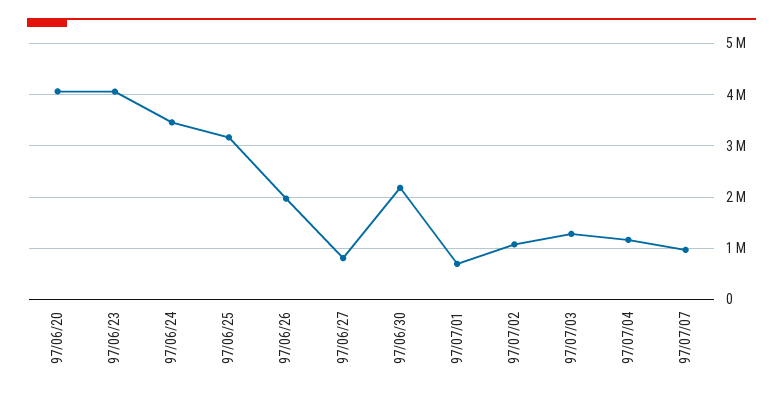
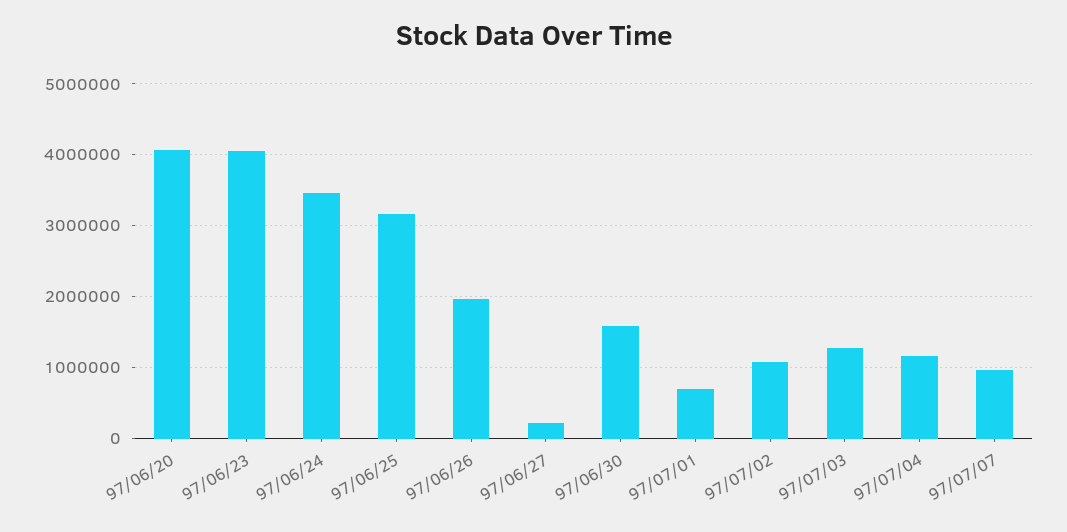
  {
    "97/06/20": 4100000,
    "97/06/23": 4100000,
    "97/06/24": 3500000,
    "97/06/25": 3200000,
    "97/06/26": 2000000,
-   "97/06/27": 800000,
+   "97/06/27": 200000,
-   "97/06/30": 2200000,
+   "97/06/30": 1600000,
    "97/07/01": 700000,
    "97/07/02": 1100000,
    "97/07/03": 1300000,
    "97/07/04": 1200000,
    "97/07/07": 1000000
  }

